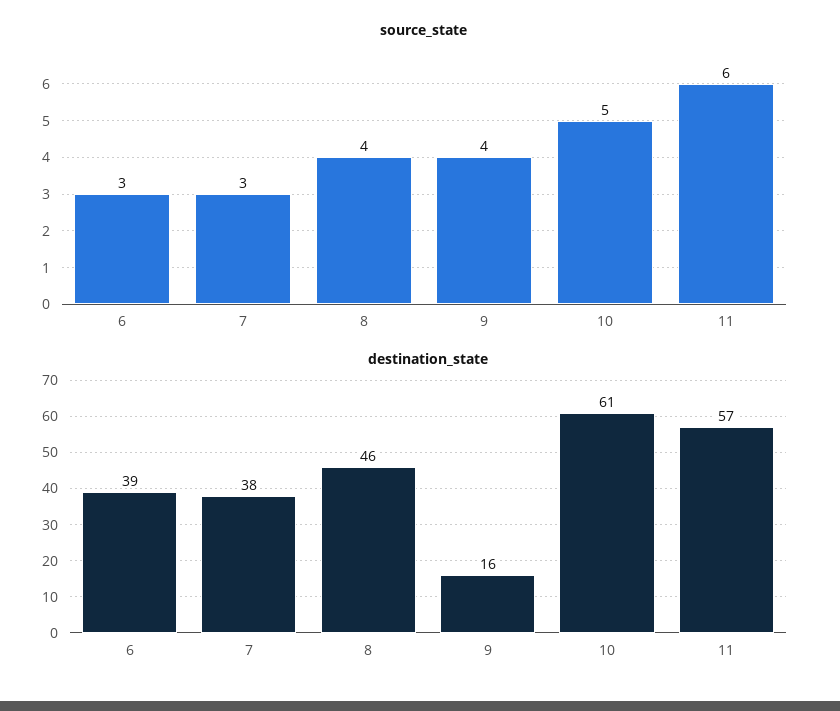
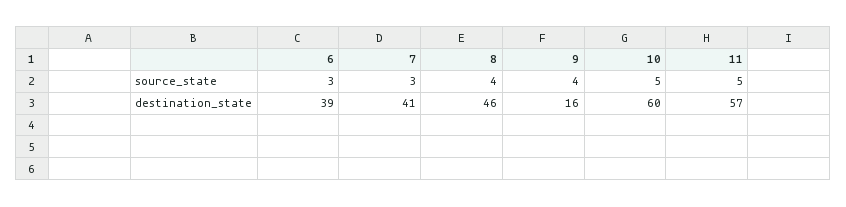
  {
    "source_state": {
      "6": 3,
      "7": 3,
      "8": 4,
      "9": 4,
      "10": 5,
-     "11": 6
+     "11": 5
    },
    "destination_state": {
      "6": 39,
-     "7": 38,
+     "7": 41,
      "8": 46,
      "9": 16,
-     "10": 61,
+     "10": 60,
      "11": 57
    }
  }

